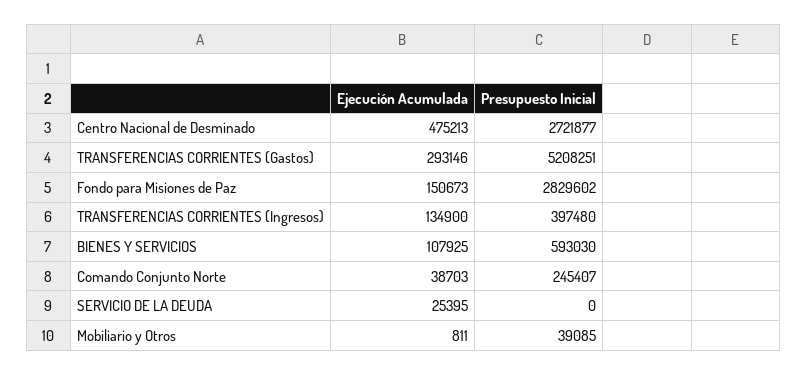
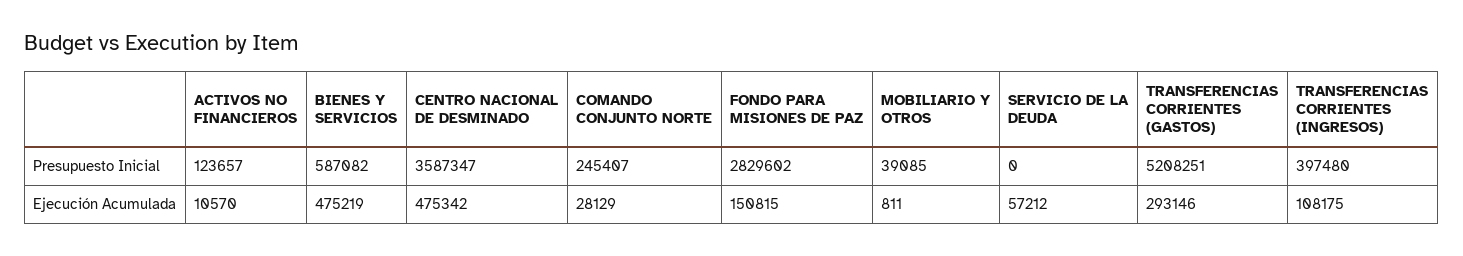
  {
    "Ejecución Acumulada": {
-     "Centro Nacional de Desminado": 475213,
+     "Centro Nacional de Desminado": 475342,
      "TRANSFERENCIAS CORRIENTES (Gastos)": 293146,
-     "Fondo para Misiones de Paz": 150673,
+     "Fondo para Misiones de Paz": 150815,
-     "TRANSFERENCIAS CORRIENTES (Ingresos)": 134900,
+     "TRANSFERENCIAS CORRIENTES (Ingresos)": 108175,
-     "BIENES Y SERVICIOS": 107925,
+     "BIENES Y SERVICIOS": 475219,
-     "Comando Conjunto Norte": 38703,
+     "Comando Conjunto Norte": 28129,
-     "SERVICIO DE LA DEUDA": 25395,
+     "SERVICIO DE LA DEUDA": 57212,
-     "Mobiliario y Otros": 811
+     "Mobiliario y Otros": 811,
+     "ACTIVOS NO FINANCIEROS": 10570
    },
    "Presupuesto Inicial": {
-     "Centro Nacional de Desminado": 2721877,
+     "Centro Nacional de Desminado": 3587347,
      "TRANSFERENCIAS CORRIENTES (Gastos)": 5208251,
      "Fondo para Misiones de Paz": 2829602,
      "TRANSFERENCIAS CORRIENTES (Ingresos)": 397480,
-     "BIENES Y SERVICIOS": 593030,
+     "BIENES Y SERVICIOS": 587082,
      "Comando Conjunto Norte": 245407,
      "SERVICIO DE LA DEUDA": 0,
-     "Mobiliario y Otros": 39085
+     "Mobiliario y Otros": 39085,
+     "ACTIVOS NO FINANCIEROS": 123657
    }
  }

